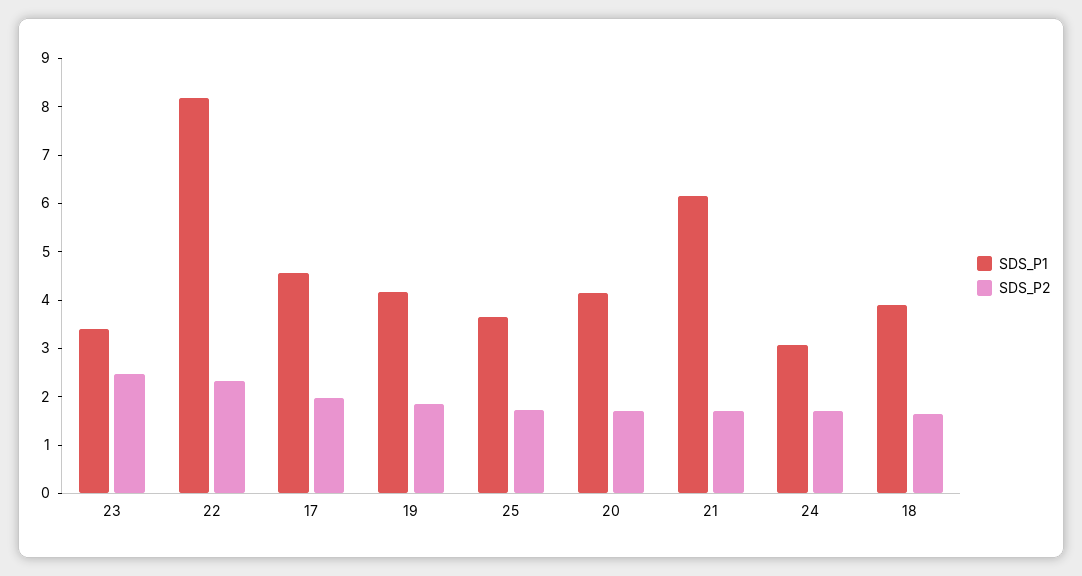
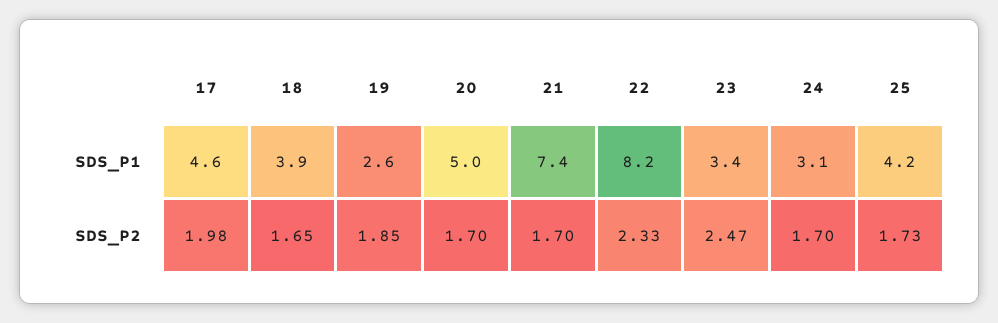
  {
    "SDS_P1": {
      "23": 3.4,
      "22": 8.2,
      "17": 4.6,
-     "19": 4.2,
+     "19": 2.6,
-     "25": 3.6,
+     "25": 4.2,
-     "20": 4.2,
+     "20": 5,
-     "21": 6.2,
+     "21": 7.4,
      "24": 3.1,
      "18": 3.9
    },
    "SDS_P2": {
      "23": 2.47,
      "22": 2.33,
      "17": 1.98,
      "19": 1.85,
      "25": 1.73,
      "20": 1.7,
      "21": 1.7,
      "24": 1.7,
      "18": 1.65
    }
  }

